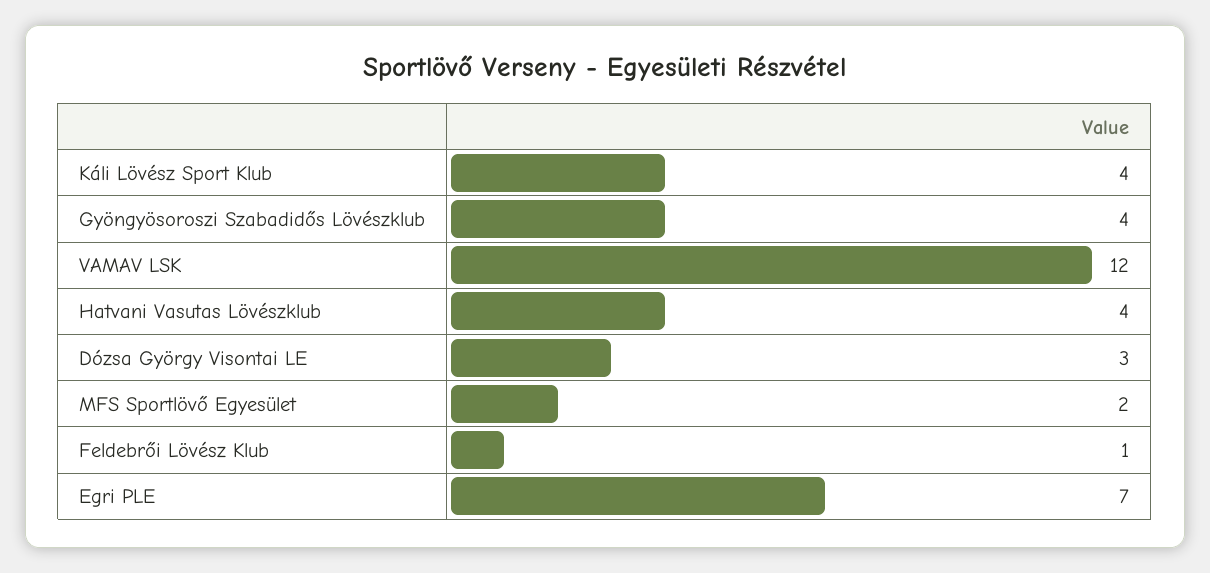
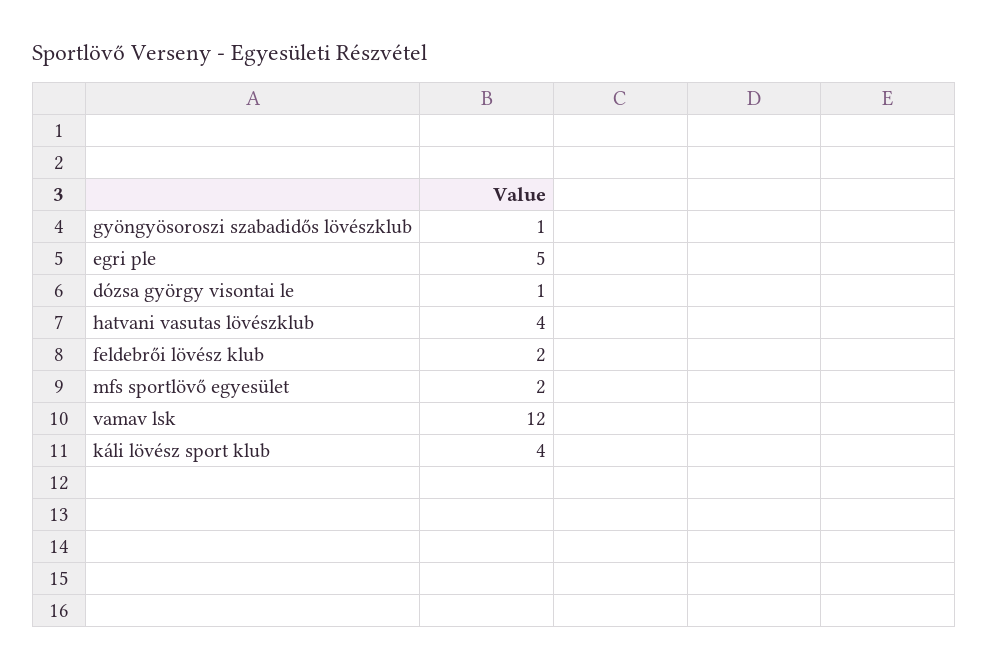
  {
    "Káli Lövész Sport Klub": 4,
-   "Gyöngyösoroszi Szabadidős Lövészklub": 4,
+   "Gyöngyösoroszi Szabadidős Lövészklub": 1,
    "VAMAV LSK": 12,
    "Hatvani Vasutas Lövészklub": 4,
-   "Dózsa György Visontai LE": 3,
+   "Dózsa György Visontai LE": 1,
    "MFS Sportlövő Egyesület": 2,
-   "Feldebrői Lövész Klub": 1,
+   "Feldebrői Lövész Klub": 2,
-   "Egri PLE": 7
+   "Egri PLE": 5
  }

